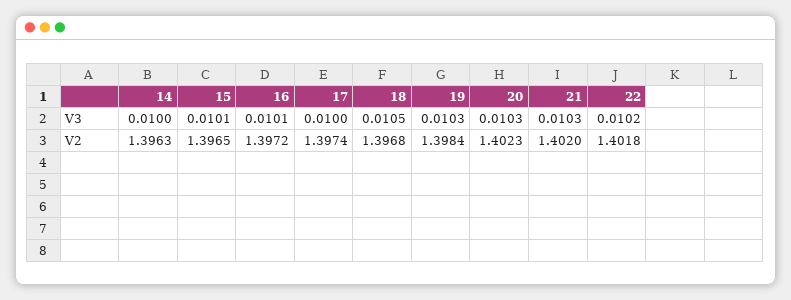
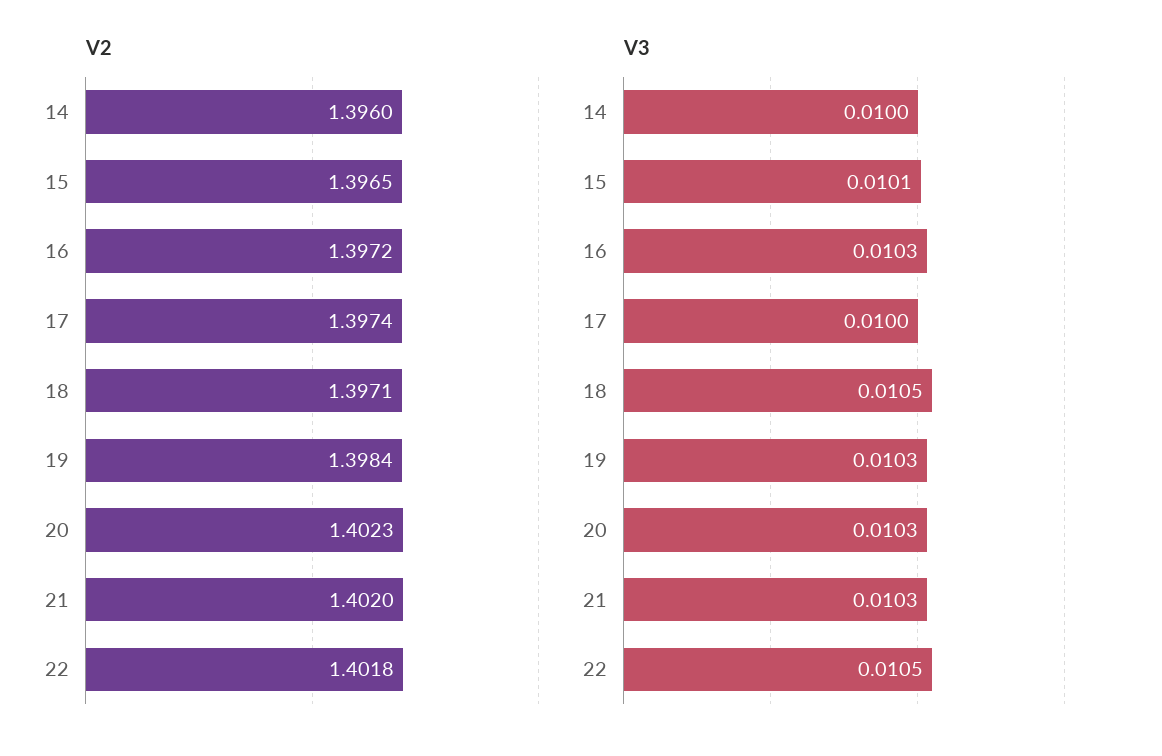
  {
    "V3": {
      "14": 0.01,
      "15": 0.0101,
-     "16": 0.0101,
+     "16": 0.0103,
      "17": 0.01,
      "18": 0.0105,
      "19": 0.0103,
      "20": 0.0103,
      "21": 0.0103,
-     "22": 0.0102
+     "22": 0.0105
    },
    "V2": {
-     "14": 1.3963,
+     "14": 1.396,
      "15": 1.3965,
      "16": 1.3972,
      "17": 1.3974,
-     "18": 1.3968,
+     "18": 1.3971,
      "19": 1.3984,
      "20": 1.4023,
      "21": 1.402,
      "22": 1.4018
    }
  }

